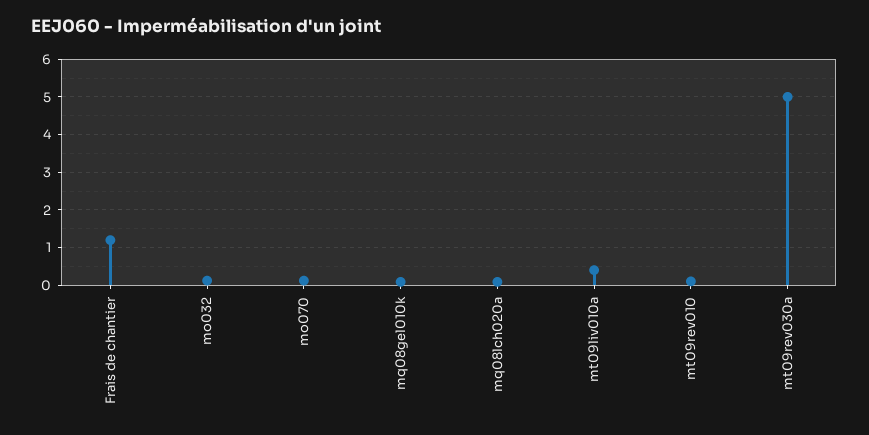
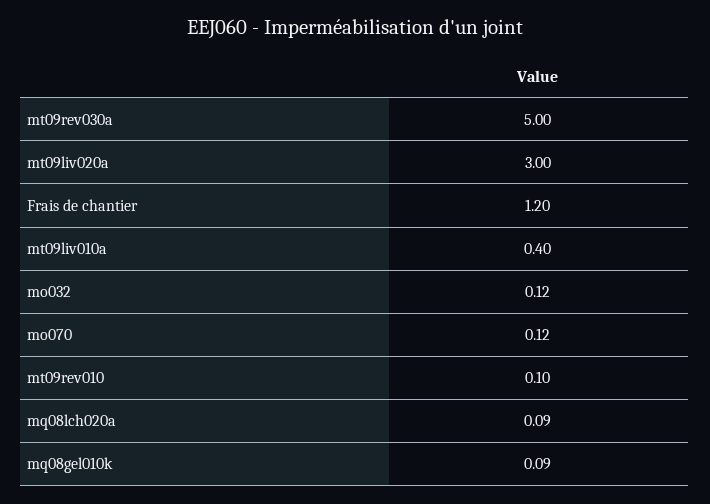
  {
    "Frais de chantier": 1.2,
    "mo032": 0.12,
    "mo070": 0.12,
    "mq08gel010k": 0.09,
    "mq08lch020a": 0.09,
    "mt09liv010a": 0.4,
    "mt09rev010": 0.1,
-   "mt09rev030a": 5
+   "mt09rev030a": 5,
+   "mt09liv020a": 3
  }

